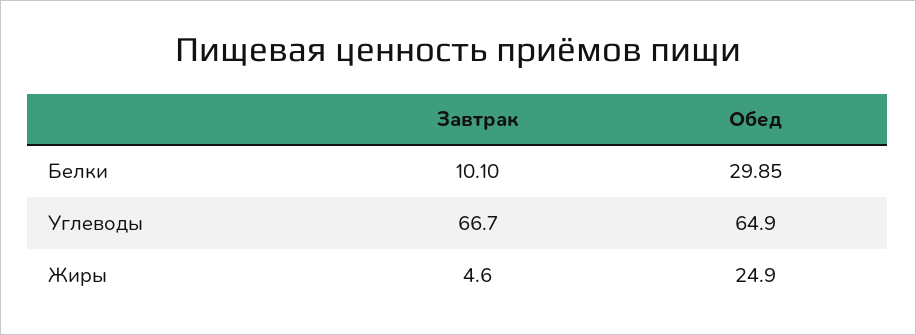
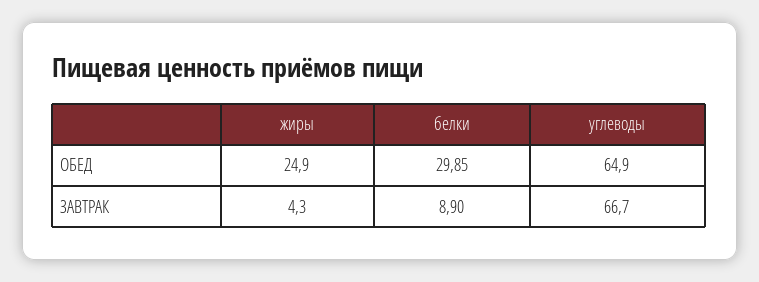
  {
    "Завтрак": {
-     "Белки": 10.1,
+     "Белки": 8.9,
      "Углеводы": 66.7,
-     "Жиры": 4.6
+     "Жиры": 4.3
    },
    "Обед": {
      "Белки": 29.85,
      "Углеводы": 64.9,
      "Жиры": 24.9
    }
  }

